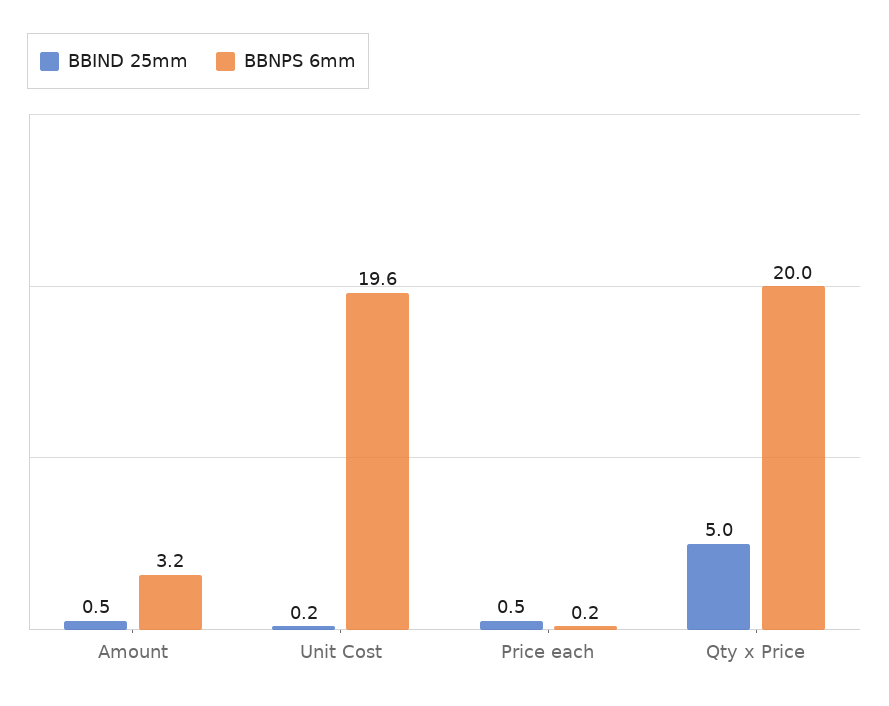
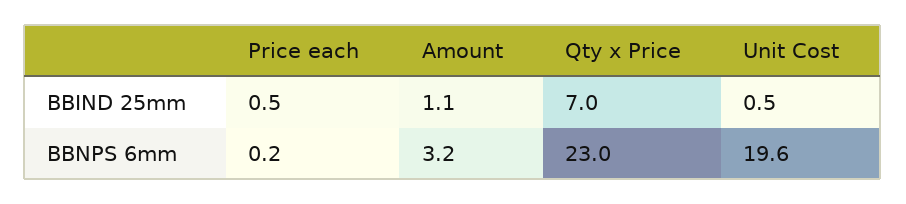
  {
    "BBIND 25mm": {
-     "Amount": 0.5,
+     "Amount": 1.1,
-     "Unit Cost": 0.2,
+     "Unit Cost": 0.5,
      "Price each": 0.5,
-     "Qty x Price": 5
+     "Qty x Price": 7
    },
    "BBNPS 6mm": {
      "Amount": 3.2,
      "Unit Cost": 19.6,
      "Price each": 0.2,
-     "Qty x Price": 20
+     "Qty x Price": 23
    }
  }

